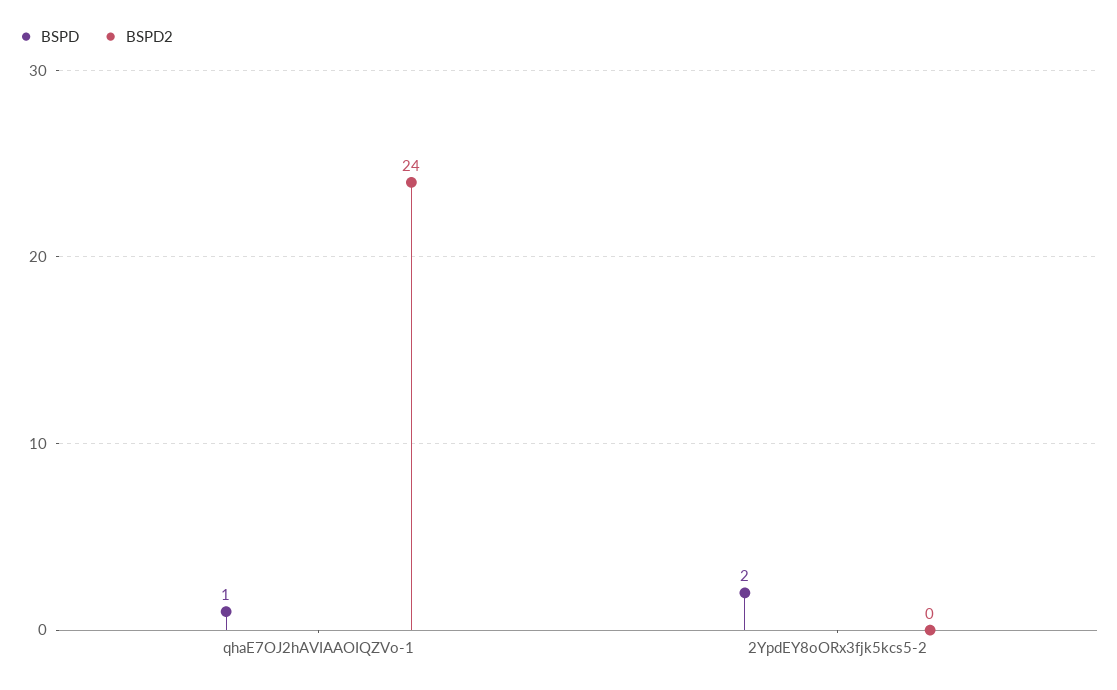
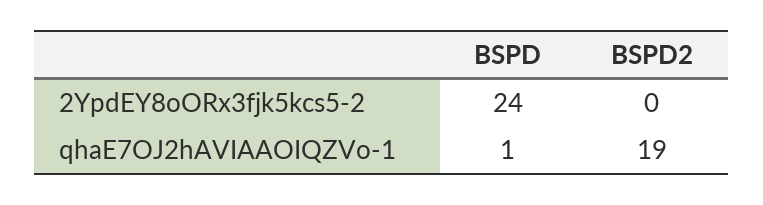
  {
    "BSPD": {
      "qhaE7OJ2hAVIAAOIQZVo-1": 1,
-     "2YpdEY8oORx3fjk5kcs5-2": 2
+     "2YpdEY8oORx3fjk5kcs5-2": 24
    },
    "BSPD2": {
-     "qhaE7OJ2hAVIAAOIQZVo-1": 24,
+     "qhaE7OJ2hAVIAAOIQZVo-1": 19,
      "2YpdEY8oORx3fjk5kcs5-2": 0
    }
  }

